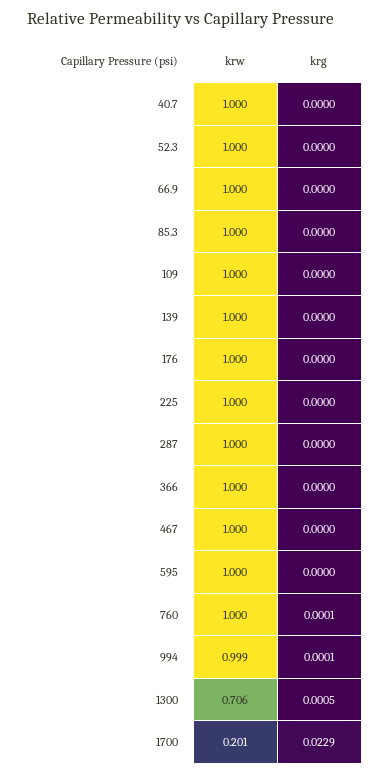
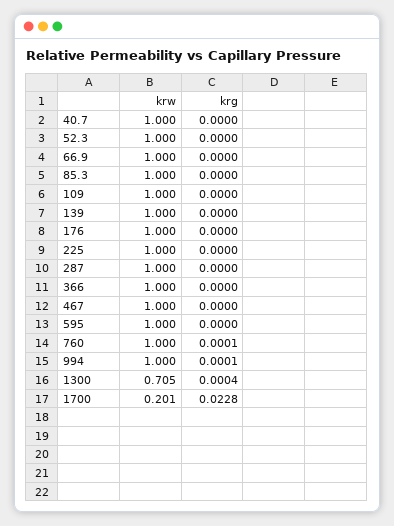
  {
    "krw": {
      "40.7": 1,
      "52.3": 1,
      "66.9": 1,
      "85.3": 1,
      "109": 1,
      "139": 1,
      "176": 1,
      "225": 1,
      "287": 1,
      "366": 1,
      "467": 1,
      "595": 1,
      "760": 1,
-     "994": 0.999,
+     "994": 1,
-     "1300": 0.706,
+     "1300": 0.705,
      "1700": 0.201
    },
    "krg": {
      "40.7": 0,
      "52.3": 0,
      "66.9": 0,
      "85.3": 0,
      "109": 0,
      "139": 0,
      "176": 0,
      "225": 0,
      "287": 0,
      "366": 0,
      "467": 0,
      "595": 0,
      "760": 0.0001,
      "994": 0.0001,
-     "1300": 0.0005,
+     "1300": 0.0004,
-     "1700": 0.0229
+     "1700": 0.0228
    }
  }

